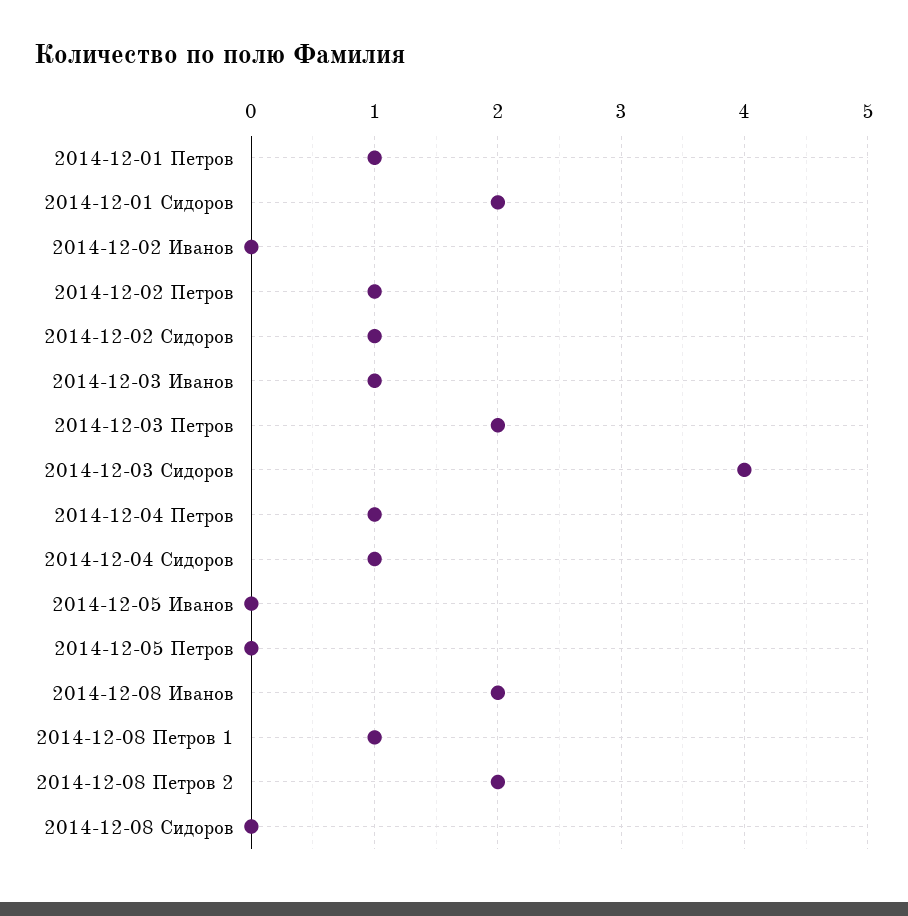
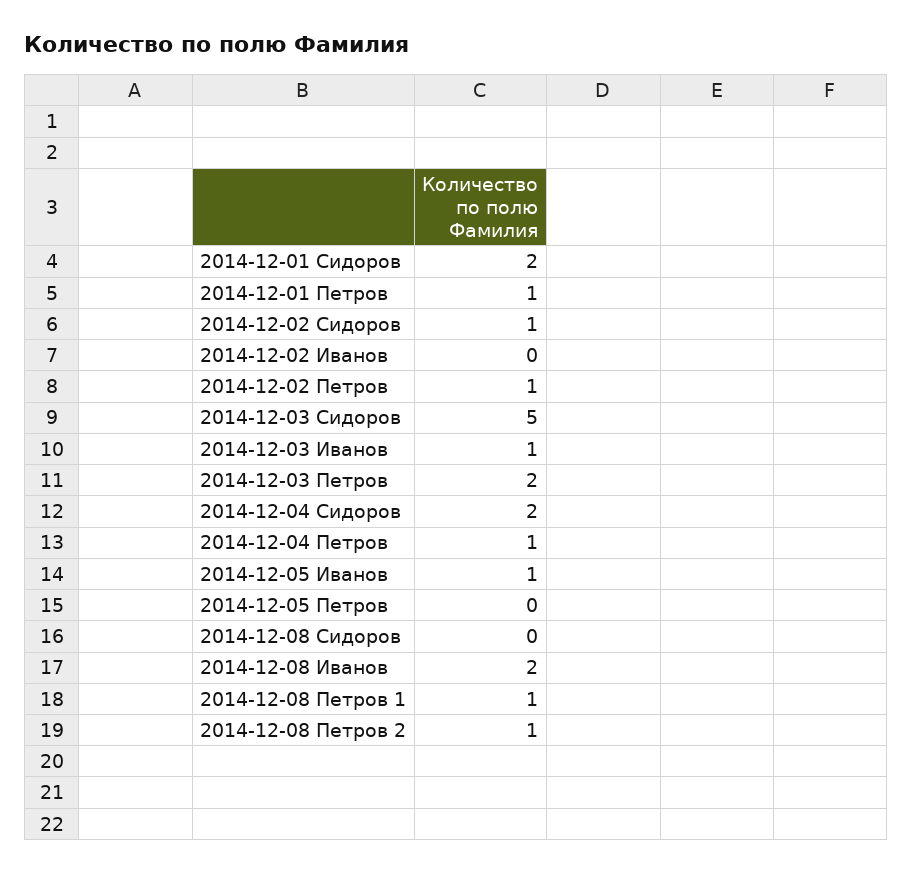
  {
    "2014-12-01 Петров": 1,
    "2014-12-01 Сидоров": 2,
    "2014-12-02 Иванов": 0,
    "2014-12-02 Петров": 1,
    "2014-12-02 Сидоров": 1,
    "2014-12-03 Иванов": 1,
    "2014-12-03 Петров": 2,
-   "2014-12-03 Сидоров": 4,
+   "2014-12-03 Сидоров": 5,
    "2014-12-04 Петров": 1,
-   "2014-12-04 Сидоров": 1,
+   "2014-12-04 Сидоров": 2,
-   "2014-12-05 Иванов": 0,
+   "2014-12-05 Иванов": 1,
    "2014-12-05 Петров": 0,
    "2014-12-08 Иванов": 2,
    "2014-12-08 Петров 1": 1,
-   "2014-12-08 Петров 2": 2,
+   "2014-12-08 Петров 2": 1,
    "2014-12-08 Сидоров": 0
  }

